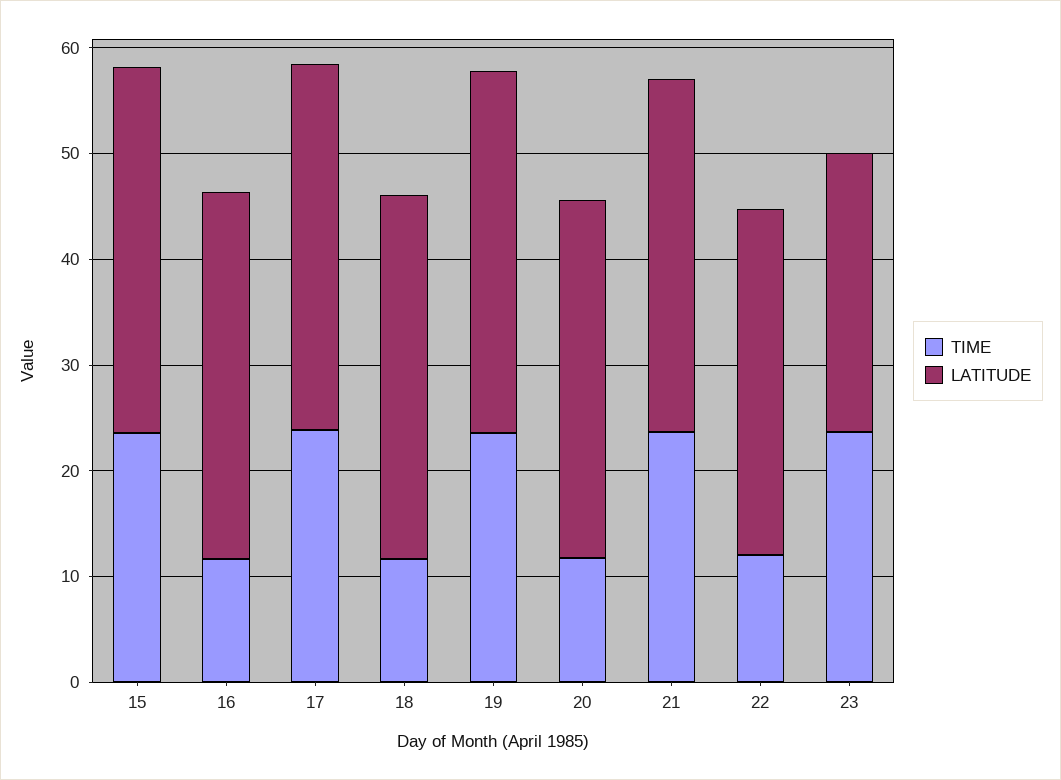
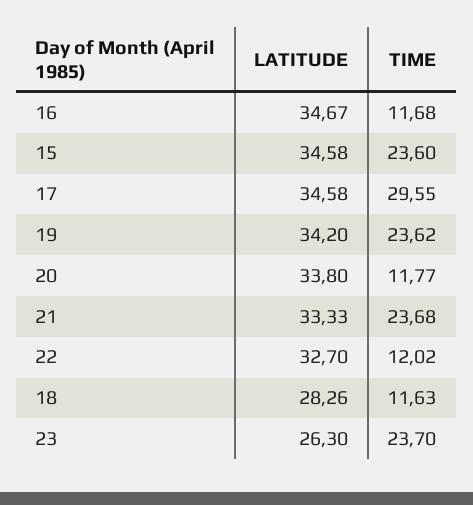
  {
    "TIME": {
      "15": 23.6,
      "16": 11.68,
-     "17": 24,
+     "17": 29.55,
      "18": 11.63,
      "19": 23.62,
      "20": 11.77,
      "21": 23.68,
      "22": 12.02,
      "23": 23.7
    },
    "LATITUDE": {
      "15": 34.58,
      "16": 34.67,
      "17": 34.58,
-     "18": 34,
+     "18": 28.26,
      "19": 34.2,
      "20": 33.8,
      "21": 33.33,
      "22": 32.7,
      "23": 26.3
    }
  }

